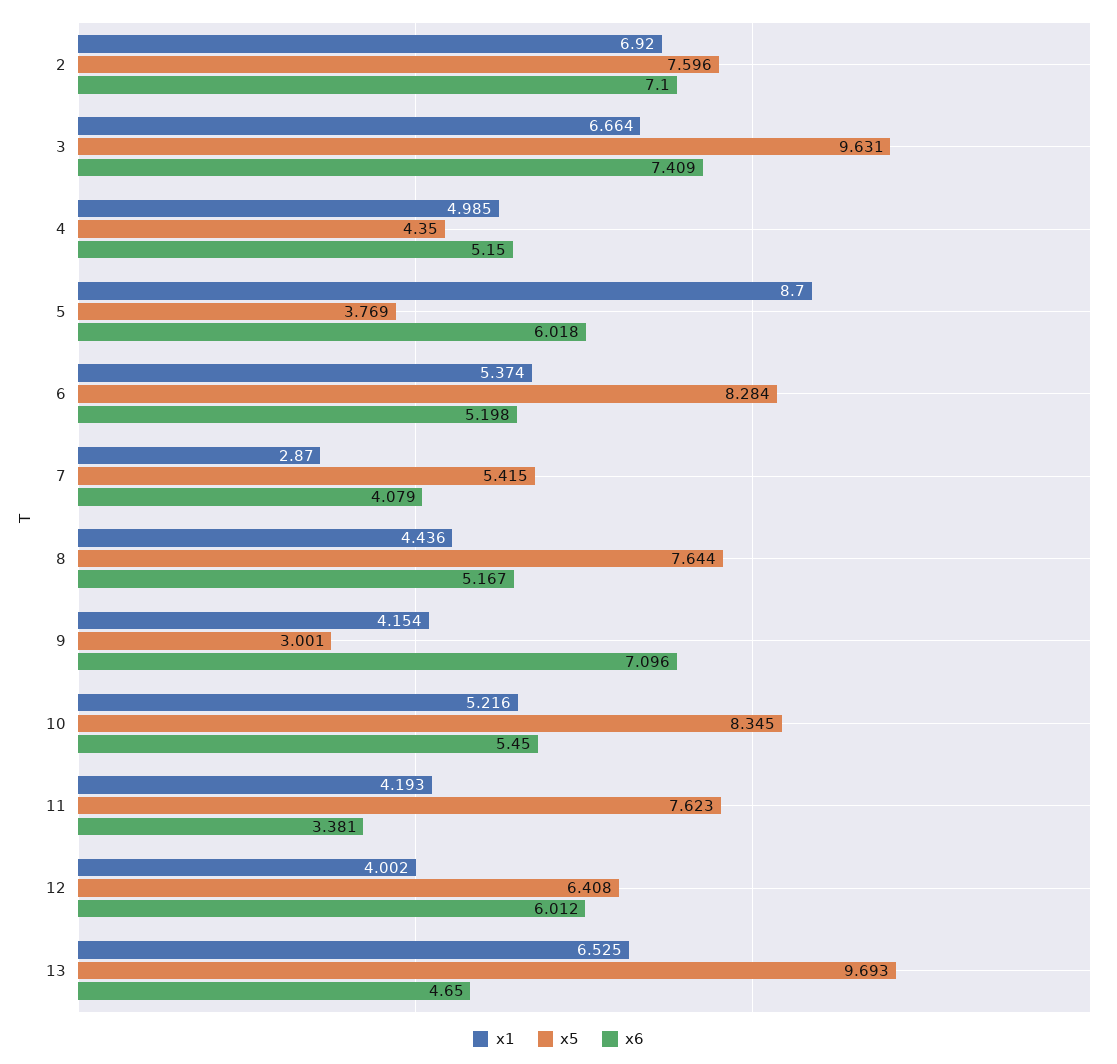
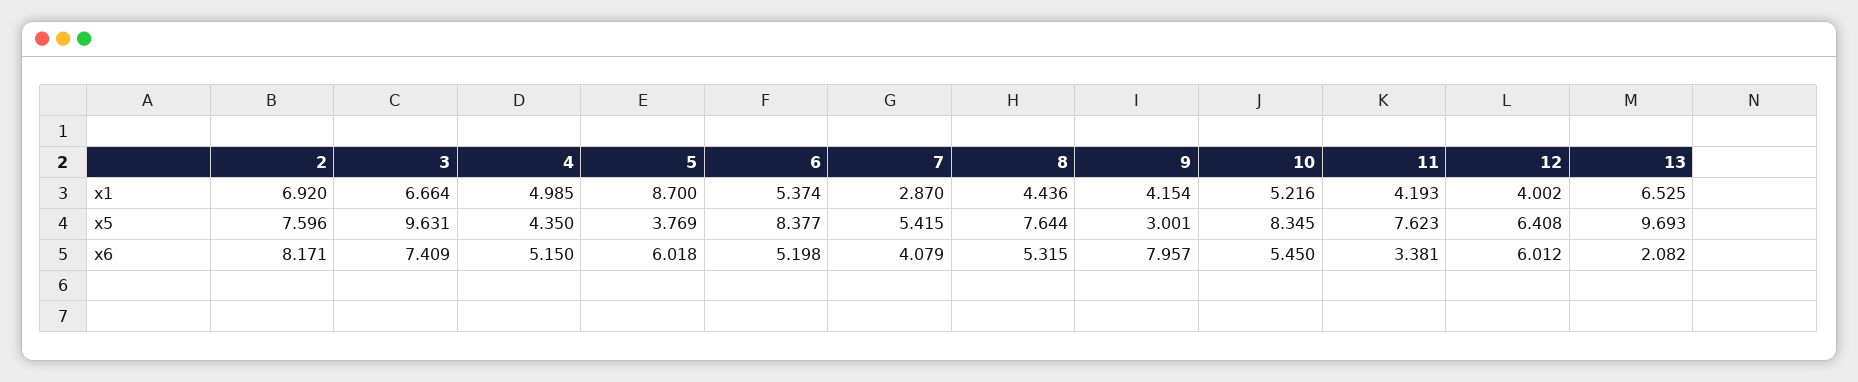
  {
    "x1": {
      "2": 6.92,
      "3": 6.664,
      "4": 4.985,
      "5": 8.7,
      "6": 5.374,
      "7": 2.87,
      "8": 4.436,
      "9": 4.154,
      "10": 5.216,
      "11": 4.193,
      "12": 4.002,
      "13": 6.525
    },
    "x5": {
      "2": 7.596,
      "3": 9.631,
      "4": 4.35,
      "5": 3.769,
-     "6": 8.284,
+     "6": 8.377,
      "7": 5.415,
      "8": 7.644,
      "9": 3.001,
      "10": 8.345,
      "11": 7.623,
      "12": 6.408,
      "13": 9.693
    },
    "x6": {
-     "2": 7.1,
+     "2": 8.171,
      "3": 7.409,
      "4": 5.15,
      "5": 6.018,
      "6": 5.198,
      "7": 4.079,
-     "8": 5.167,
+     "8": 5.315,
-     "9": 7.096,
+     "9": 7.957,
      "10": 5.45,
      "11": 3.381,
      "12": 6.012,
-     "13": 4.65
+     "13": 2.082
    }
  }

